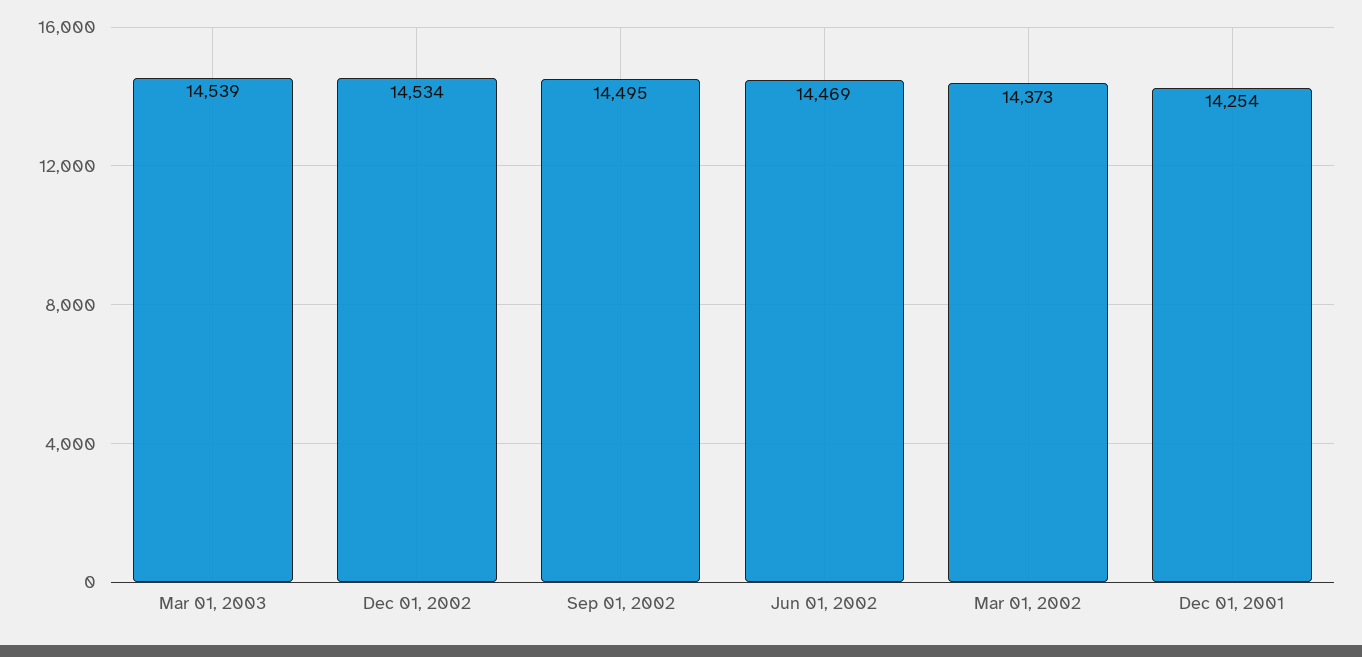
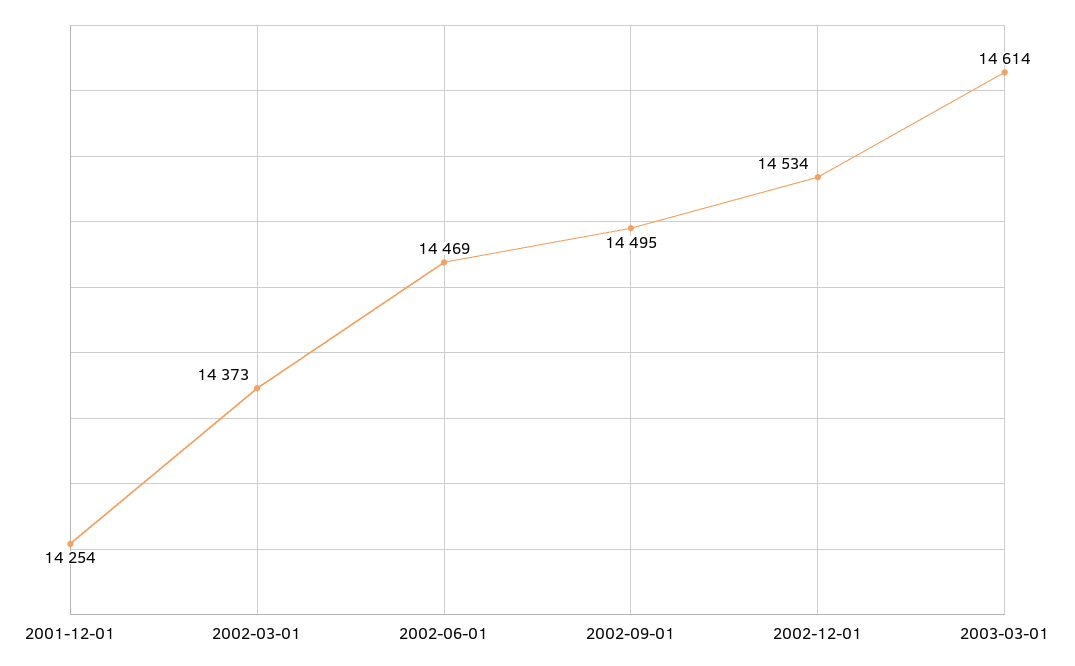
  {
-   "Mar 01, 2003": 14539,
+   "Mar 01, 2003": 14614,
    "Dec 01, 2002": 14534,
    "Sep 01, 2002": 14495,
    "Jun 01, 2002": 14469,
    "Mar 01, 2002": 14373,
    "Dec 01, 2001": 14254
  }

